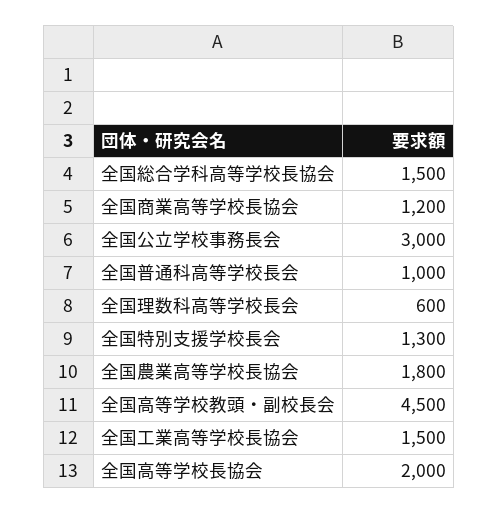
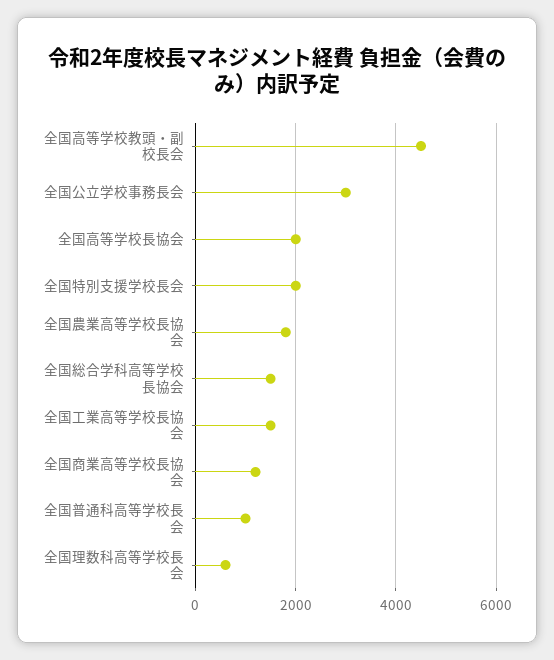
  {
    "全国総合学科高等学校長協会": 1500,
    "全国商業高等学校長協会": 1200,
    "全国公立学校事務長会": 3000,
    "全国普通科高等学校長会": 1000,
    "全国理数科高等学校長会": 600,
-   "全国特別支援学校長会": 1300,
+   "全国特別支援学校長会": 2000,
    "全国農業高等学校長協会": 1800,
    "全国高等学校教頭・副校長会": 4500,
    "全国工業高等学校長協会": 1500,
    "全国高等学校長協会": 2000
  }

